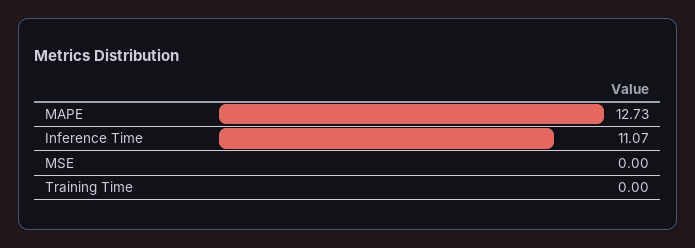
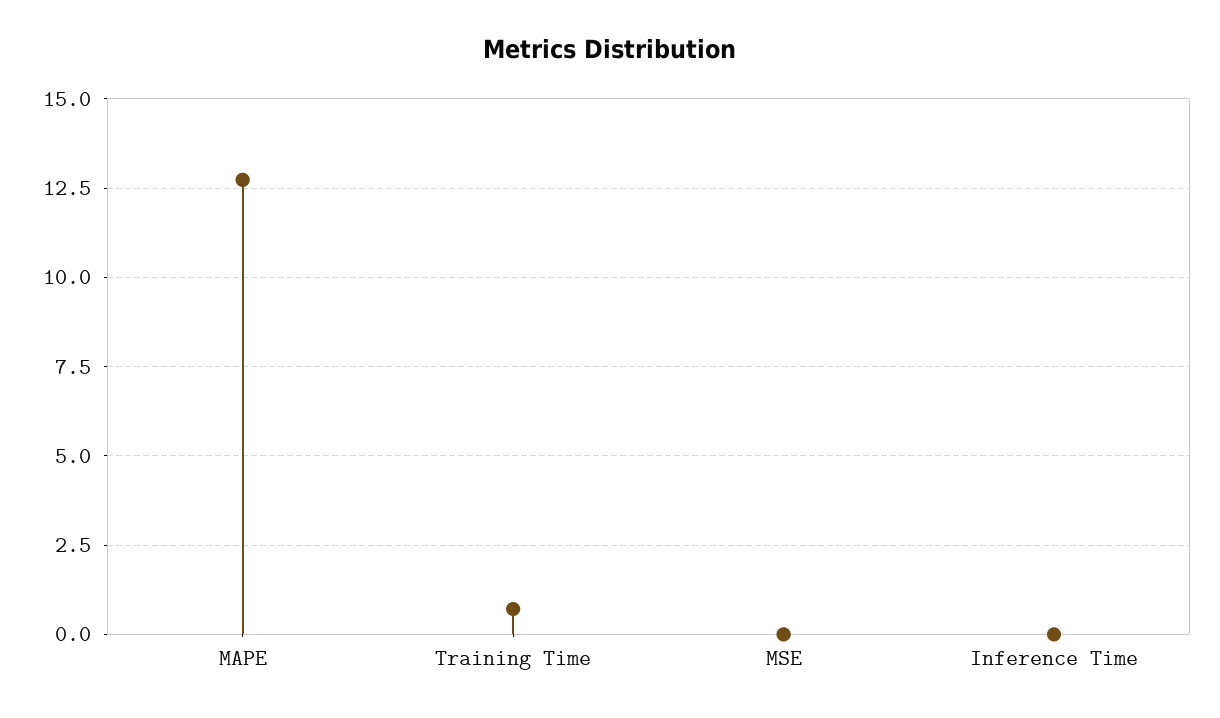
  {
    "MAPE": 12.73,
-   "Inference Time": 11.07,
+   "Inference Time": 0,
    "MSE": 0,
-   "Training Time": 0
+   "Training Time": 0.75
  }

